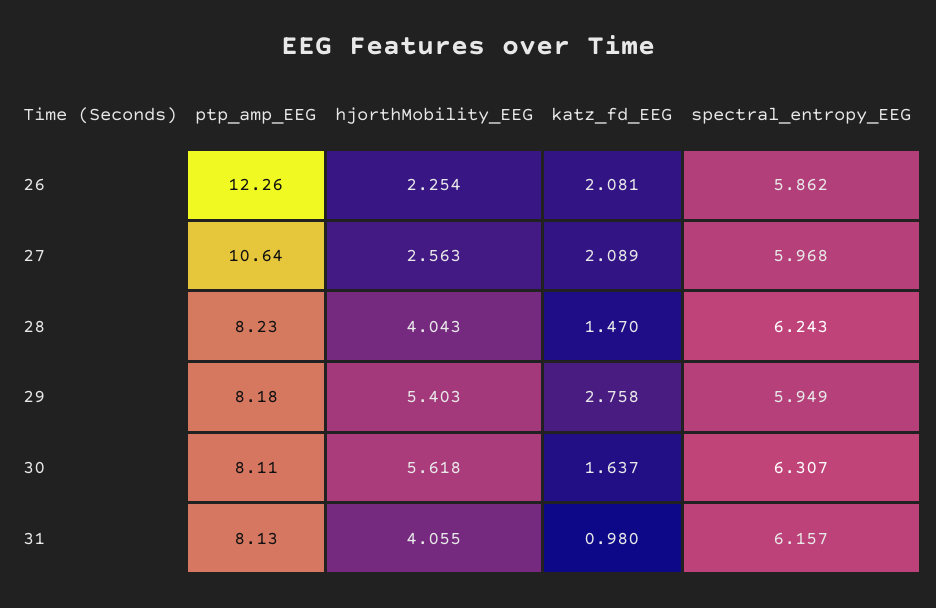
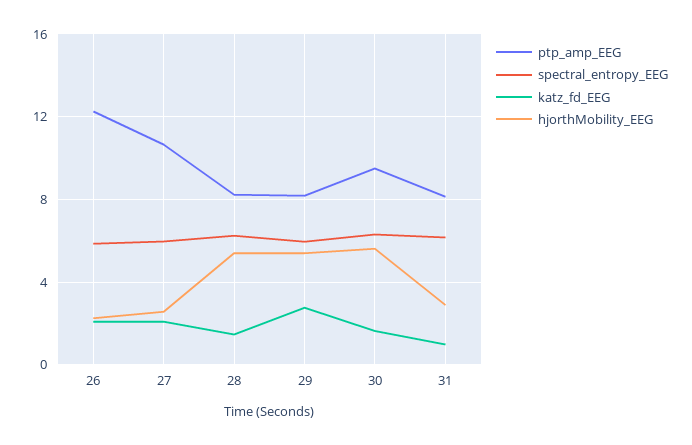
  {
    "ptp_amp_EEG": {
      "26": 12.26,
      "27": 10.64,
      "28": 8.23,
      "29": 8.18,
-     "30": 8.11,
+     "30": 9.5,
      "31": 8.13
    },
    "hjorthMobility_EEG": {
      "26": 2.254,
      "27": 2.563,
-     "28": 4.043,
+     "28": 5.5,
      "29": 5.403,
      "30": 5.618,
-     "31": 4.055
+     "31": 3
    },
    "katz_fd_EEG": {
      "26": 2.081,
      "27": 2.089,
      "28": 1.47,
      "29": 2.758,
      "30": 1.637,
      "31": 0.98
    },
    "spectral_entropy_EEG": {
      "26": 5.862,
      "27": 5.968,
      "28": 6.243,
      "29": 5.949,
      "30": 6.307,
      "31": 6.157
    }
  }

